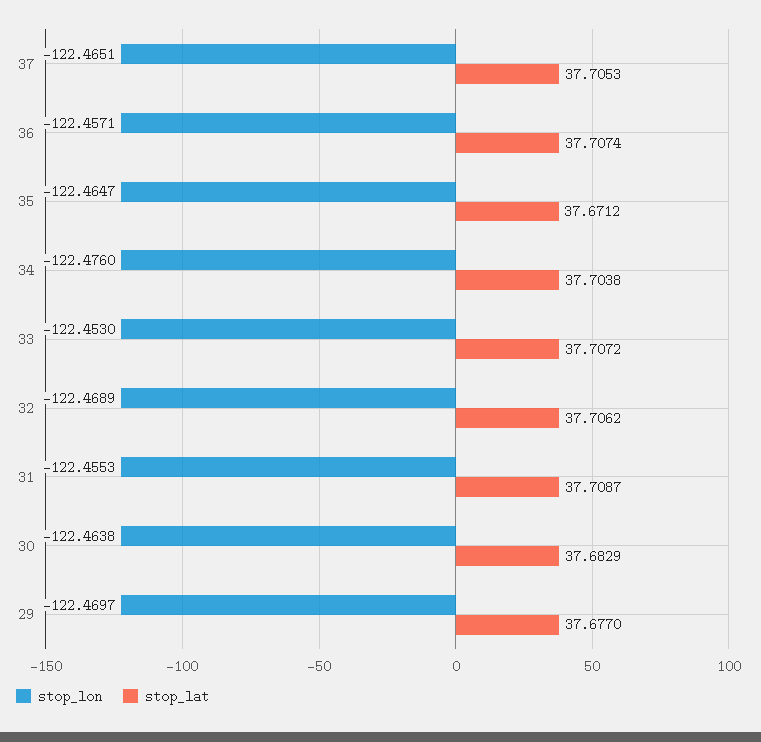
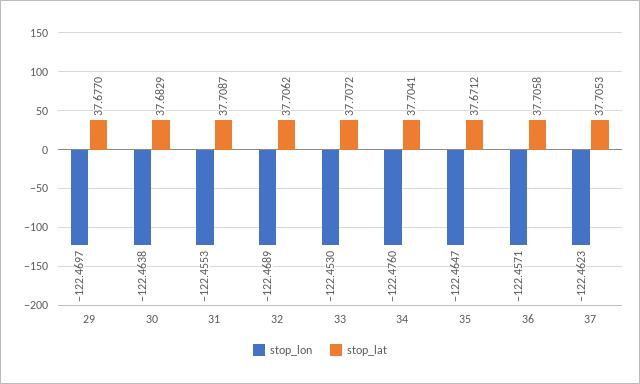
  {
    "stop_lon": {
-     "37": -122.4651,
+     "37": -122.4623,
      "36": -122.4571,
      "35": -122.4647,
      "34": -122.476,
      "33": -122.453,
      "32": -122.4689,
      "31": -122.4553,
      "30": -122.4638,
      "29": -122.4697
    },
    "stop_lat": {
      "37": 37.7053,
-     "36": 37.7074,
+     "36": 37.7058,
      "35": 37.6712,
-     "34": 37.7038,
+     "34": 37.7041,
      "33": 37.7072,
      "32": 37.7062,
      "31": 37.7087,
      "30": 37.6829,
      "29": 37.677
    }
  }

